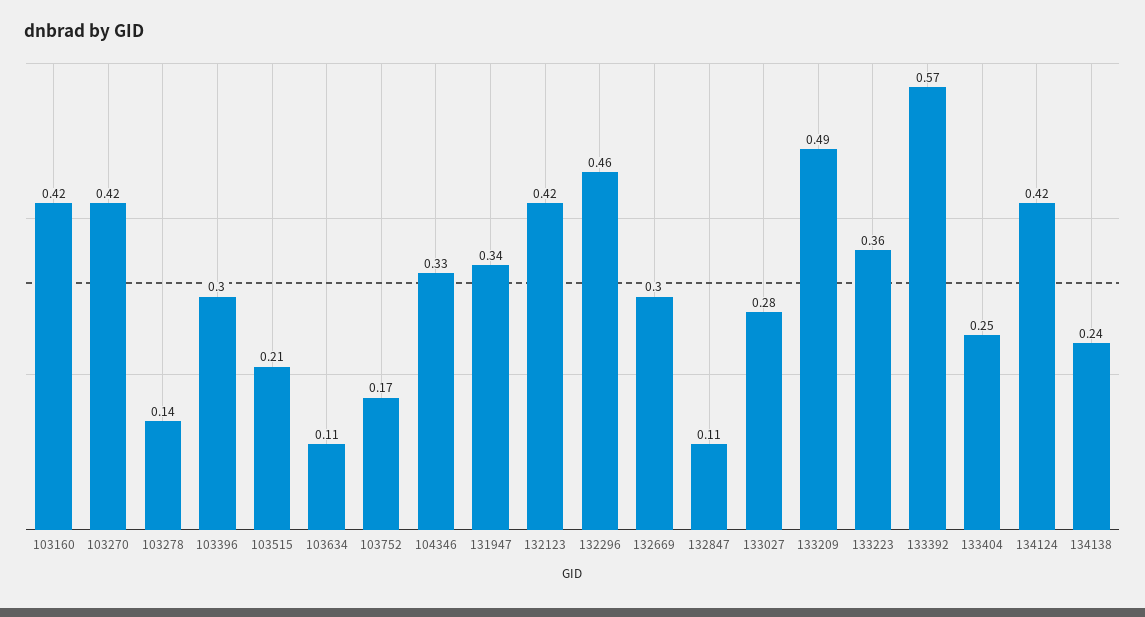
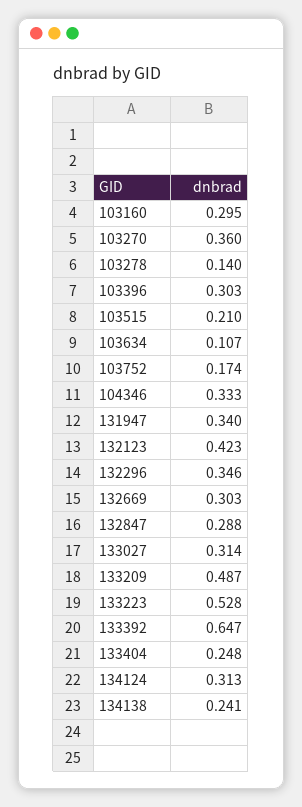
  {
-   "103160": 0.42,
+   "103160": 0.295,
-   "103270": 0.42,
+   "103270": 0.36,
    "103278": 0.14,
    "103396": 0.303,
    "103515": 0.21,
    "103634": 0.107,
    "103752": 0.174,
    "104346": 0.333,
    "131947": 0.34,
    "132123": 0.423,
-   "132296": 0.46,
+   "132296": 0.346,
    "132669": 0.303,
-   "132847": 0.11,
+   "132847": 0.288,
-   "133027": 0.28,
+   "133027": 0.314,
    "133209": 0.487,
-   "133223": 0.36,
+   "133223": 0.528,
-   "133392": 0.57,
+   "133392": 0.647,
    "133404": 0.248,
-   "134124": 0.42,
+   "134124": 0.313,
    "134138": 0.241
  }

